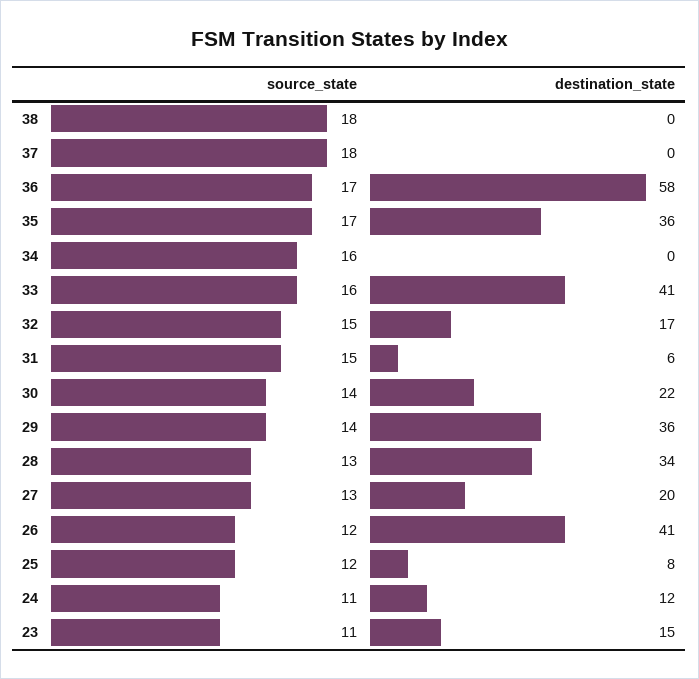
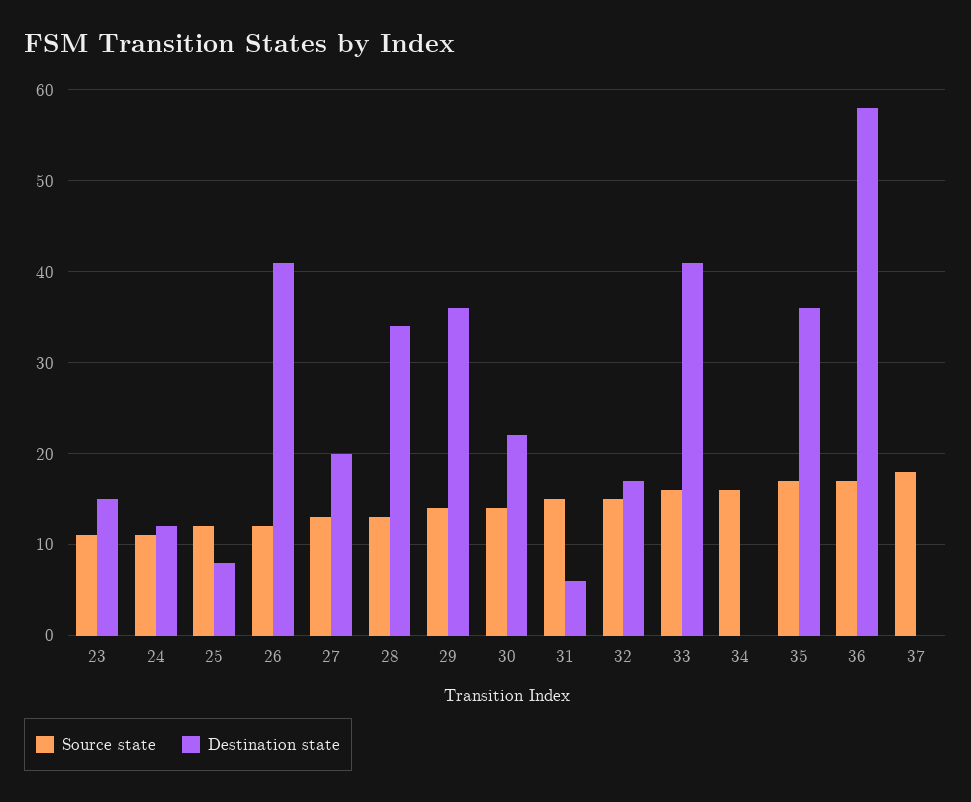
  {
    "source_state": {
-     "38": 18,
      "37": 18,
      "36": 17,
      "35": 17,
      "34": 16,
      "33": 16,
      "32": 15,
      "31": 15,
      "30": 14,
      "29": 14,
      "28": 13,
      "27": 13,
      "26": 12,
      "25": 12,
      "24": 11,
      "23": 11
    },
    "destination_state": {
-     "38": 0,
      "37": 0,
      "36": 58,
      "35": 36,
      "34": 0,
      "33": 41,
      "32": 17,
      "31": 6,
      "30": 22,
      "29": 36,
      "28": 34,
      "27": 20,
      "26": 41,
      "25": 8,
      "24": 12,
      "23": 15
    }
  }

